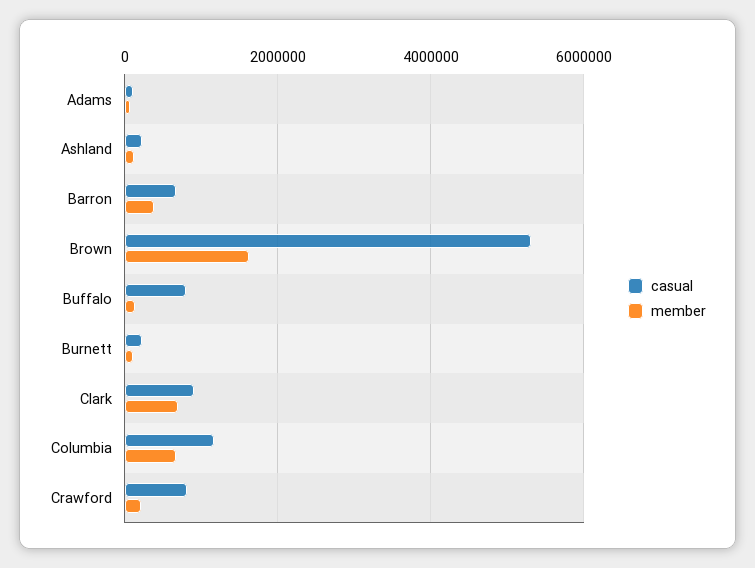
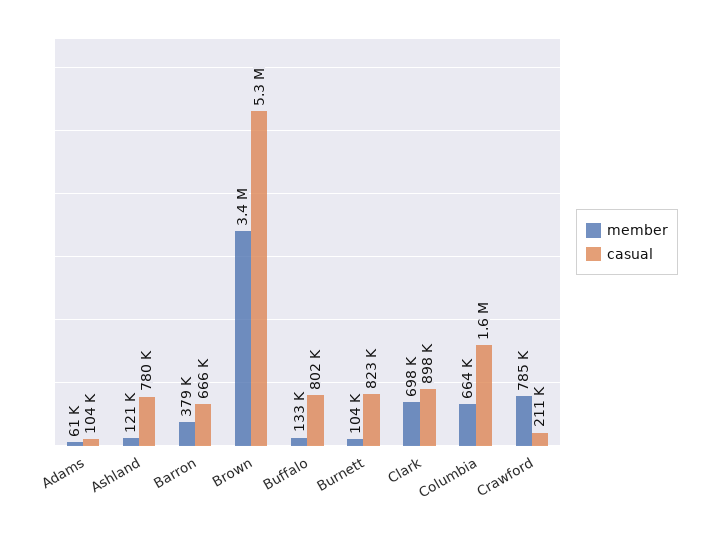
  {
    "casual": {
      "Adams": 104000,
-     "Ashland": 200000,
+     "Ashland": 780000,
      "Barron": 666000,
      "Brown": 5300000,
      "Buffalo": 802000,
-     "Burnett": 200000,
+     "Burnett": 823000,
      "Clark": 898000,
-     "Columbia": 1200000,
+     "Columbia": 1600000,
-     "Crawford": 800000
+     "Crawford": 211000
    },
    "member": {
      "Adams": 61000,
      "Ashland": 121000,
      "Barron": 379000,
-     "Brown": 1600000,
+     "Brown": 3400000,
      "Buffalo": 133000,
      "Burnett": 104000,
      "Clark": 698000,
      "Columbia": 664000,
-     "Crawford": 200000
+     "Crawford": 785000
    }
  }

